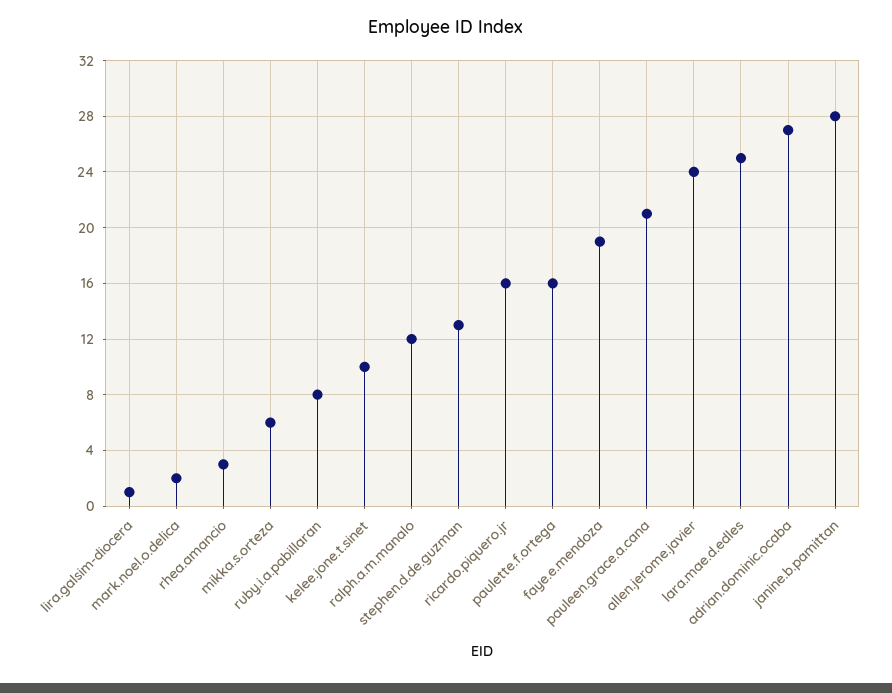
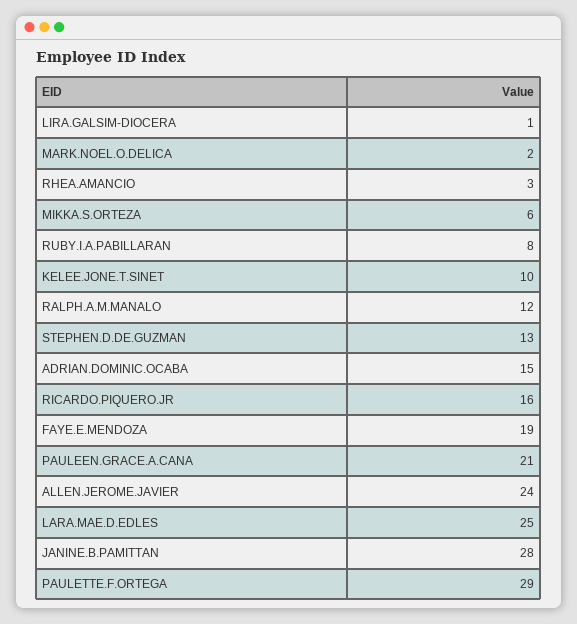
  {
    "lira.galsim-diocera": 1,
    "mark.noel.o.delica": 2,
    "rhea.amancio": 3,
    "mikka.s.orteza": 6,
    "ruby.i.a.pabillaran": 8,
    "kelee.jone.t.sinet": 10,
    "ralph.a.m.manalo": 12,
    "stephen.d.de.guzman": 13,
    "ricardo.piquero.jr": 16,
-   "paulette.f.ortega": 16,
+   "paulette.f.ortega": 29,
    "faye.e.mendoza": 19,
    "pauleen.grace.a.cana": 21,
    "allen.jerome.javier": 24,
    "lara.mae.d.edles": 25,
-   "adrian.dominic.ocaba": 27,
+   "adrian.dominic.ocaba": 15,
    "janine.b.pamittan": 28
  }

